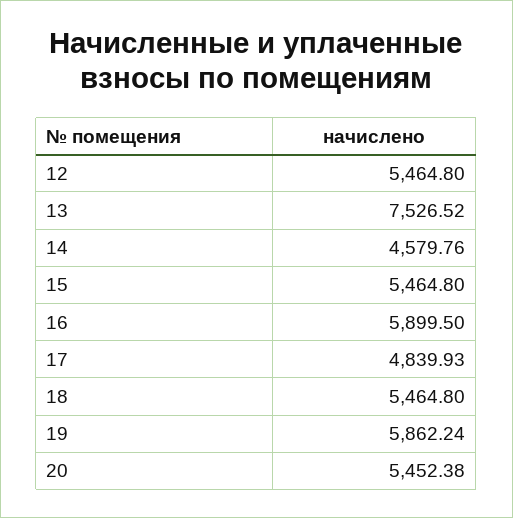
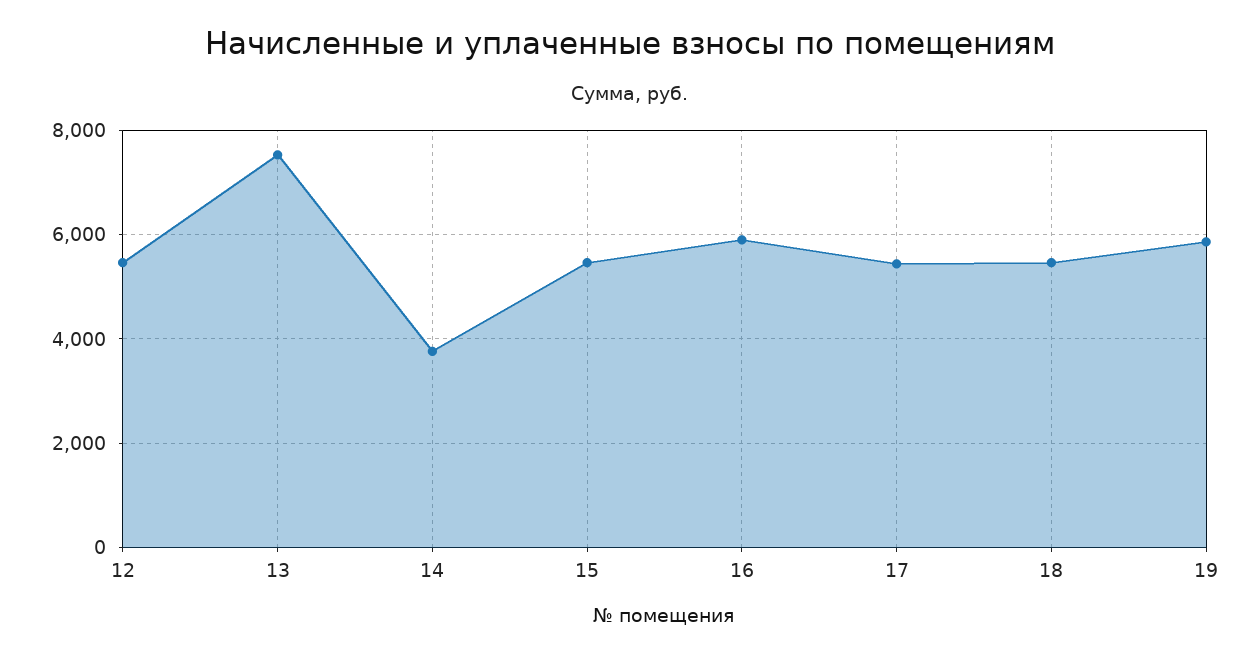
  {
    "12": 5464.8,
    "13": 7526.52,
-   "14": 4579.76,
+   "14": 3800,
    "15": 5464.8,
    "16": 5899.5,
-   "17": 4839.93,
+   "17": 5400,
    "18": 5464.8,
-   "19": 5862.24,
+   "19": 5862.24
-   "20": 5452.38
  }

